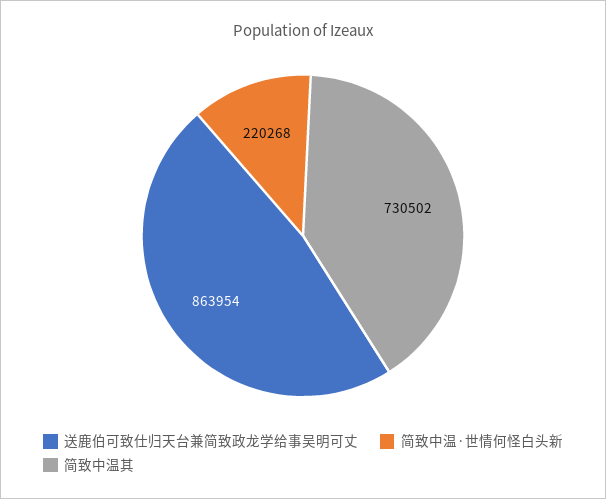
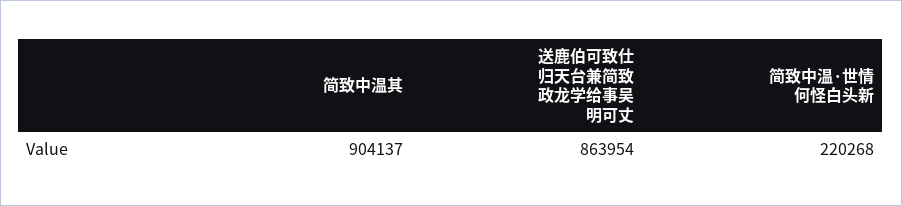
  {
    "送鹿伯可致仕归天台兼简致政龙学给事吴明可丈": 863954,
    "简致中温·世情何怪白头新": 220268,
-   "简致中温其": 730502
+   "简致中温其": 904137
  }

